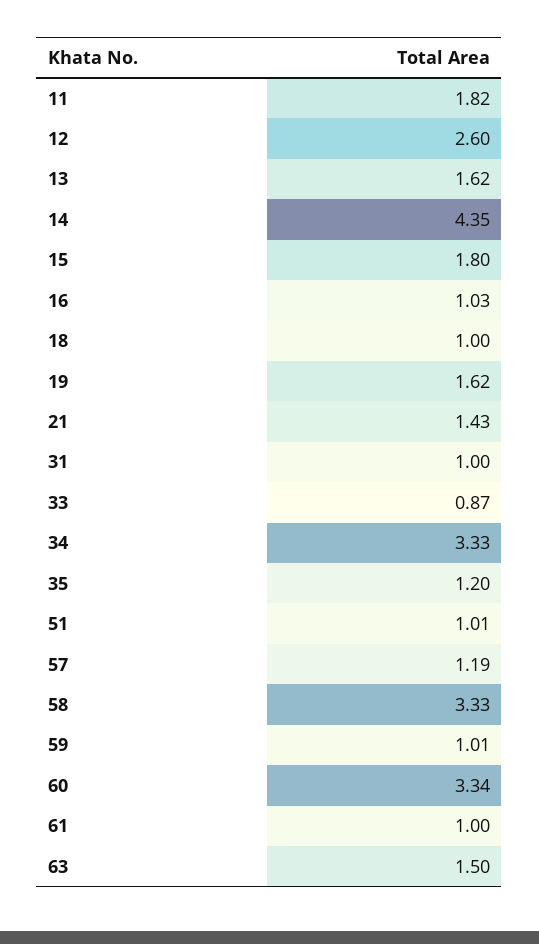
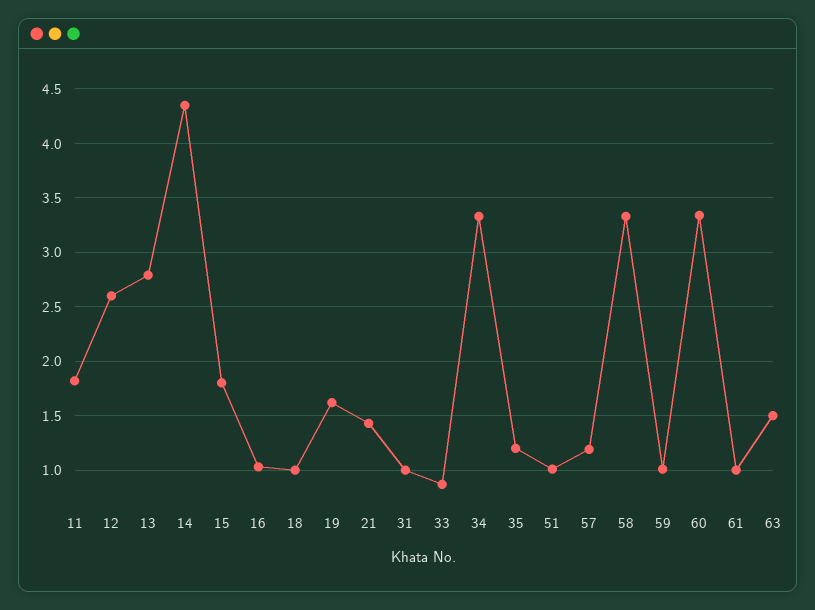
  {
    "11": 1.82,
    "12": 2.6,
-   "13": 1.62,
+   "13": 2.8,
    "14": 4.35,
    "15": 1.8,
    "16": 1.03,
    "18": 1,
    "19": 1.62,
    "21": 1.43,
    "31": 1,
    "33": 0.87,
    "34": 3.33,
    "35": 1.2,
    "51": 1.01,
    "57": 1.19,
    "58": 3.33,
    "59": 1.01,
    "60": 3.34,
    "61": 1,
    "63": 1.5
  }

